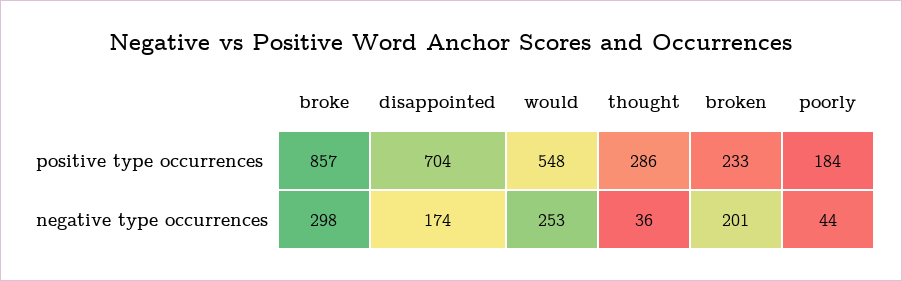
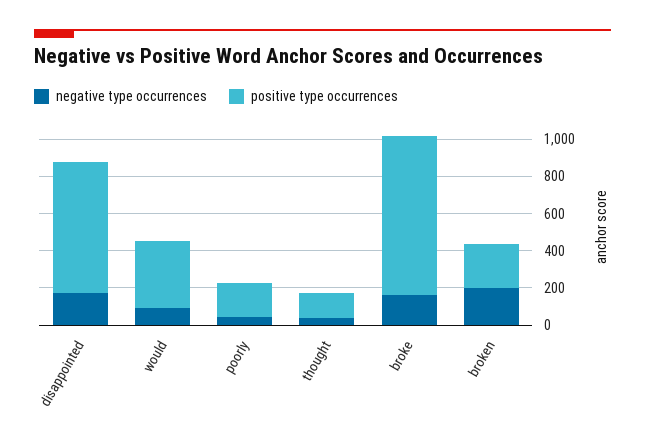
  {
    "positive type occurrences": {
      "broke": 857,
      "disappointed": 704,
-     "would": 548,
+     "would": 350,
-     "thought": 286,
+     "thought": 150,
      "broken": 233,
      "poorly": 184
    },
    "negative type occurrences": {
-     "broke": 298,
+     "broke": 150,
      "disappointed": 174,
-     "would": 253,
+     "would": 100,
      "thought": 36,
      "broken": 201,
      "poorly": 44
    }
  }

